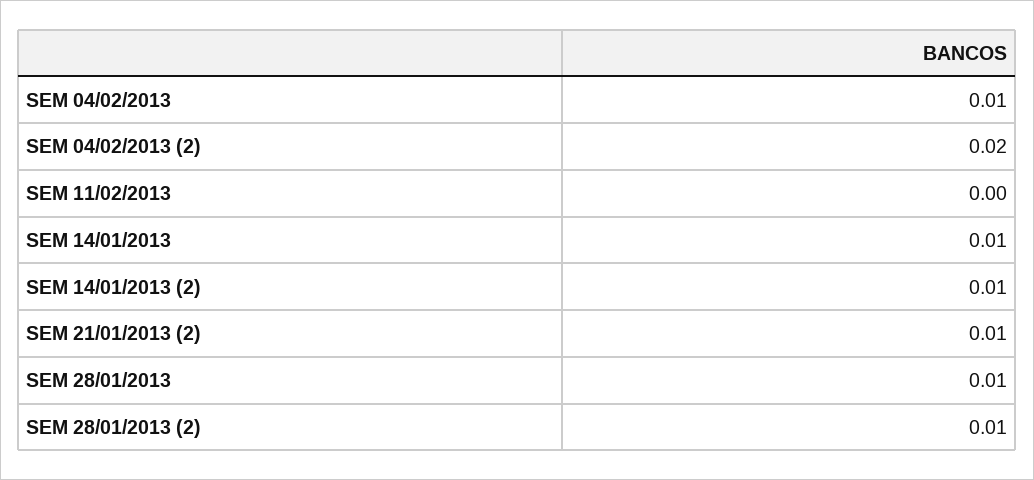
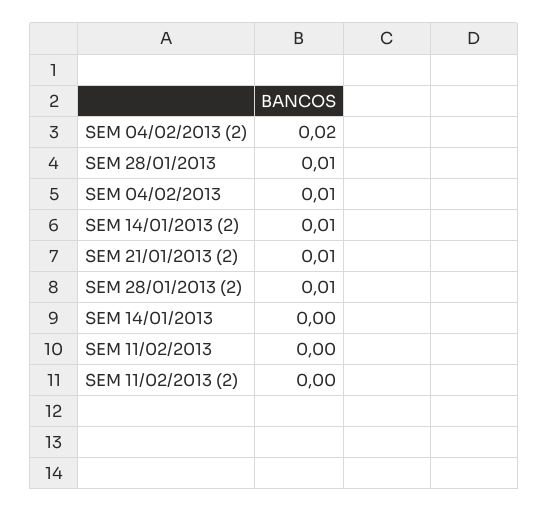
  {
    "SEM 04/02/2013": 0.01,
    "SEM 04/02/2013 (2)": 0.02,
    "SEM 11/02/2013": 0,
-   "SEM 14/01/2013": 0.01,
+   "SEM 14/01/2013": 0,
    "SEM 14/01/2013 (2)": 0.01,
    "SEM 21/01/2013 (2)": 0.01,
    "SEM 28/01/2013": 0.01,
-   "SEM 28/01/2013 (2)": 0.01
+   "SEM 28/01/2013 (2)": 0.01,
+   "SEM 11/02/2013 (2)": 0
  }

